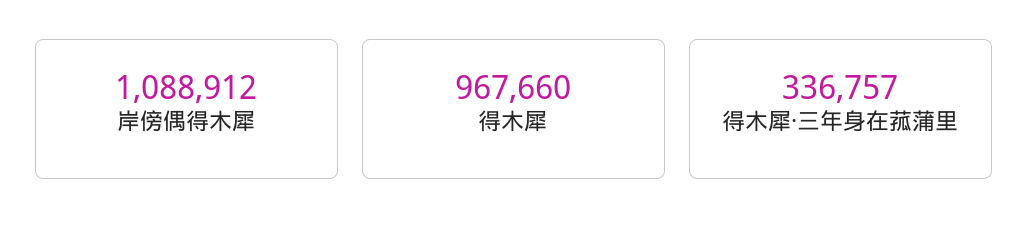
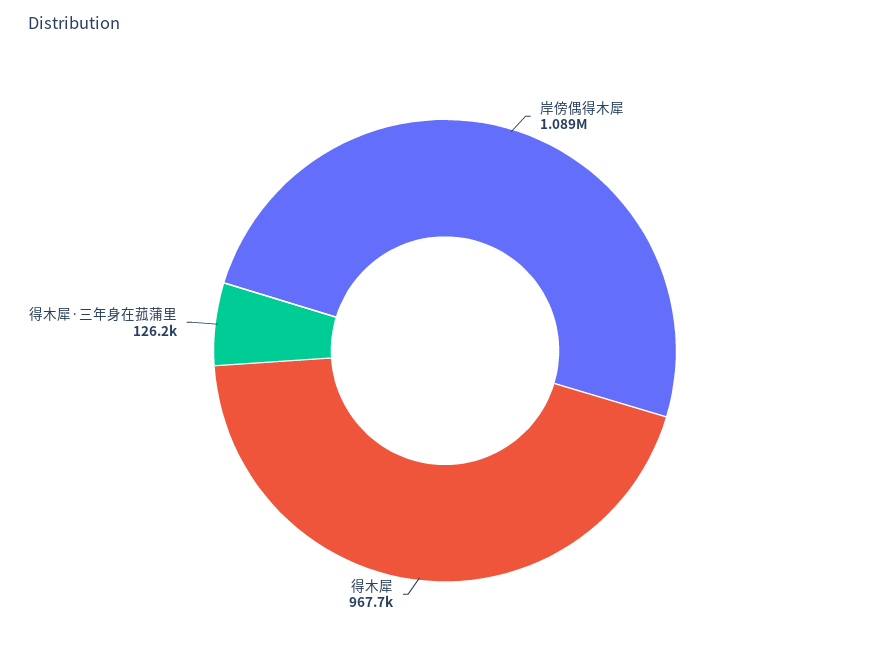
  {
    "岸傍偶得木犀": 1088912,
    "得木犀": 967660,
-   "得木犀·三年身在菰蒲里": 336757
+   "得木犀·三年身在菰蒲里": 126200
  }

